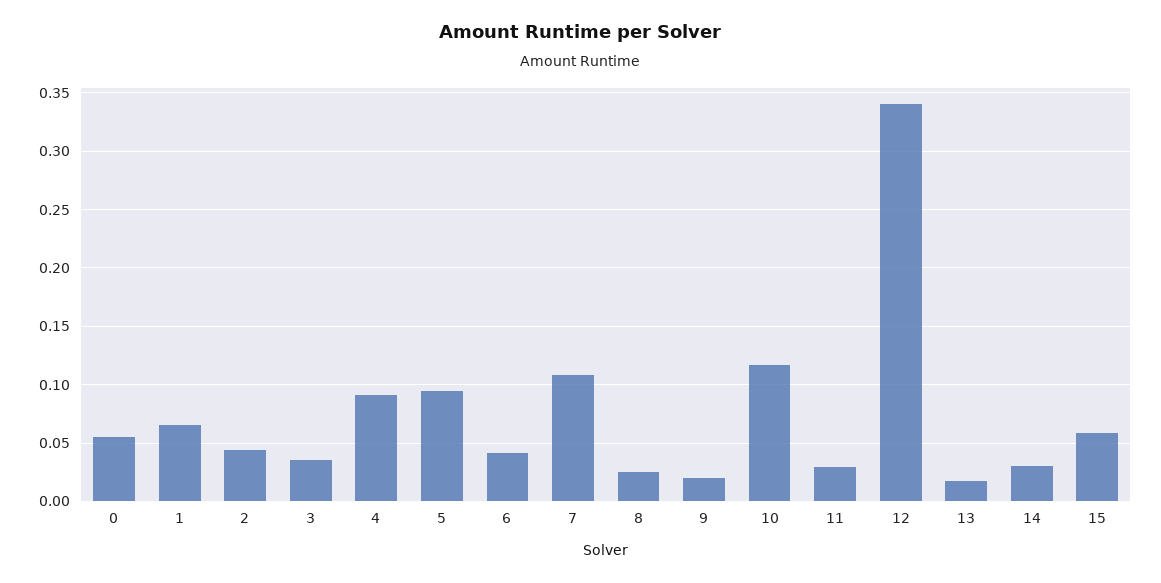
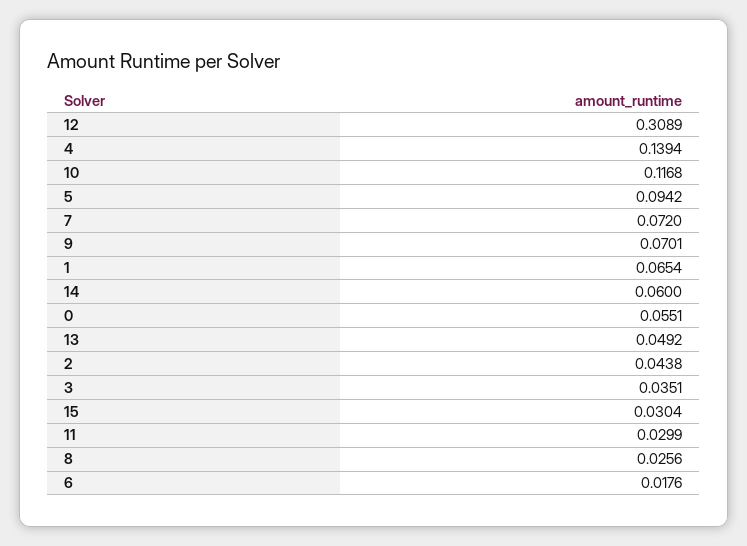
  {
    "0": 0.0551,
    "1": 0.0654,
    "2": 0.0438,
    "3": 0.0351,
-   "4": 0.09,
+   "4": 0.1394,
    "5": 0.0942,
-   "6": 0.04,
+   "6": 0.0176,
-   "7": 0.11,
+   "7": 0.072,
    "8": 0.0256,
-   "9": 0.02,
+   "9": 0.0701,
    "10": 0.1168,
    "11": 0.0299,
-   "12": 0.34,
+   "12": 0.3089,
-   "13": 0.02,
+   "13": 0.0492,
-   "14": 0.03,
+   "14": 0.06,
-   "15": 0.06
+   "15": 0.0304
  }

